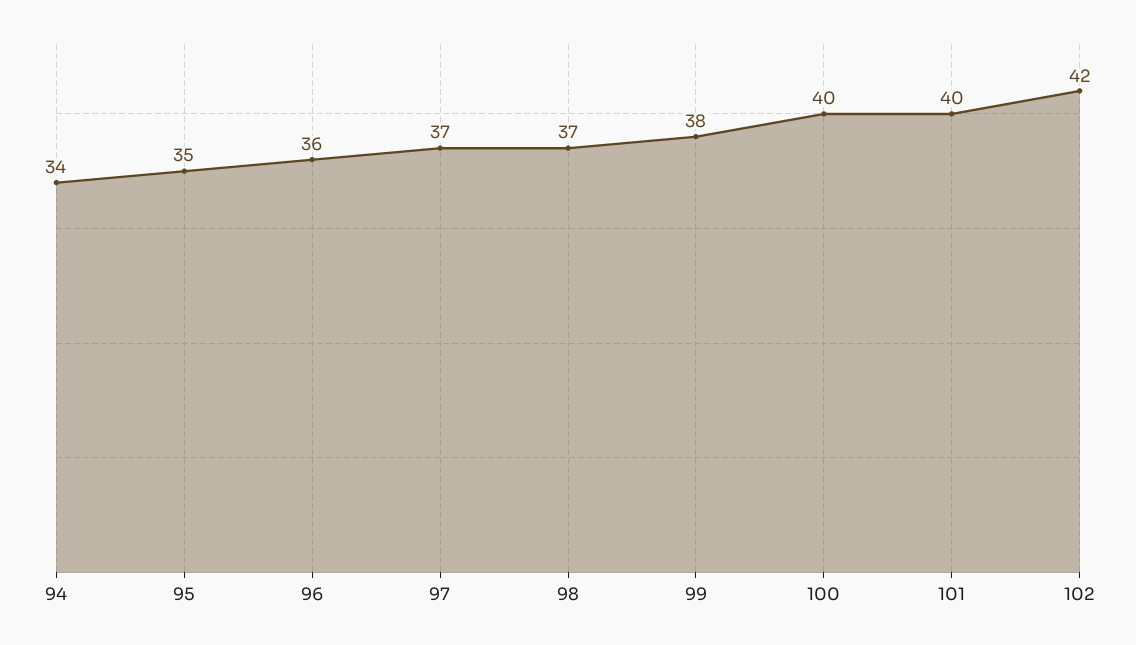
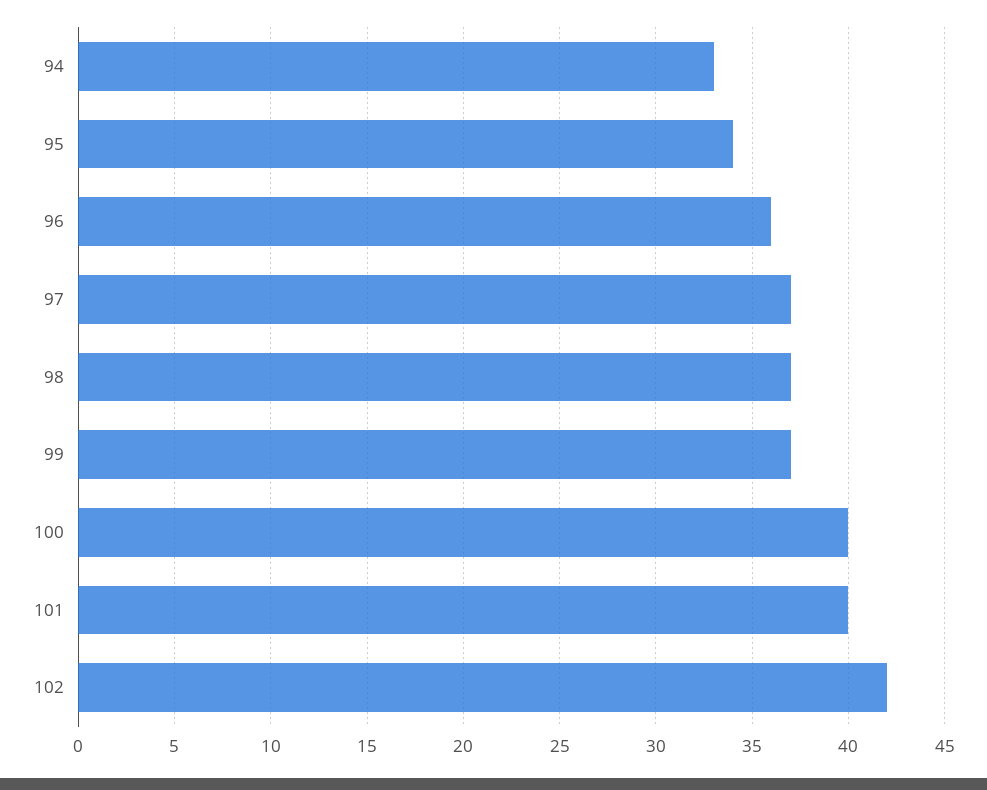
  {
-   "94": 34,
+   "94": 33,
-   "95": 35,
+   "95": 34,
    "96": 36,
    "97": 37,
    "98": 37,
-   "99": 38,
+   "99": 37,
    "100": 40,
    "101": 40,
    "102": 42
  }

